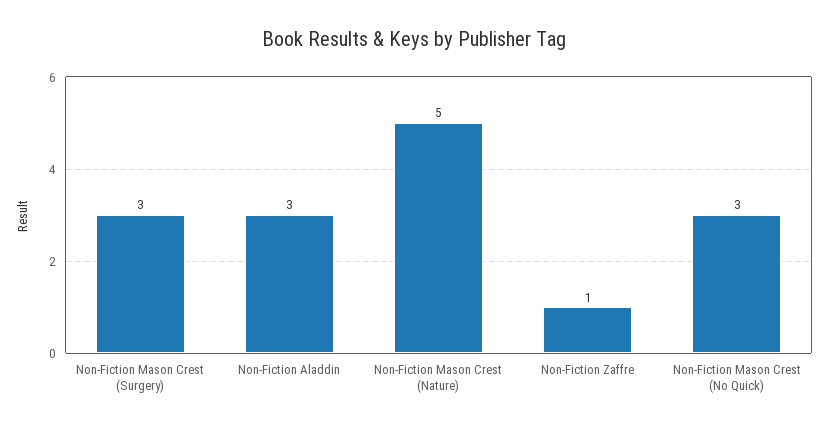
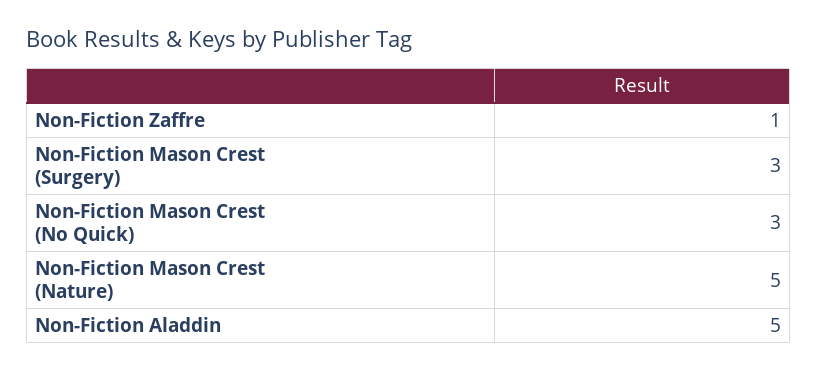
  {
    "Non-Fiction Mason Crest (Surgery)": 3,
-   "Non-Fiction Aladdin": 3,
+   "Non-Fiction Aladdin": 5,
    "Non-Fiction Mason Crest (Nature)": 5,
    "Non-Fiction Zaffre": 1,
    "Non-Fiction Mason Crest (No Quick)": 3
  }

